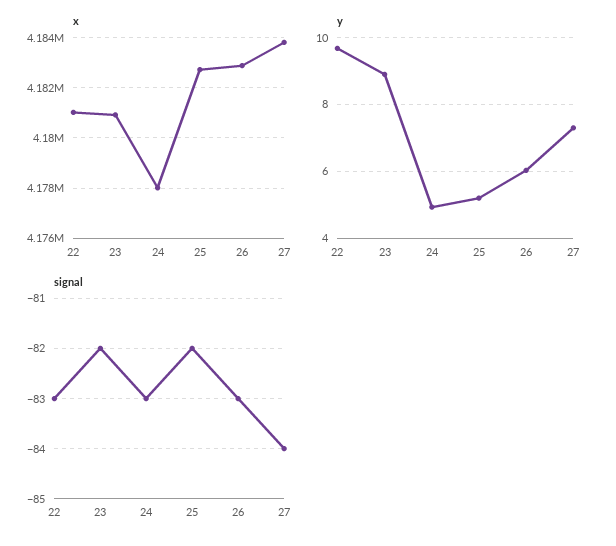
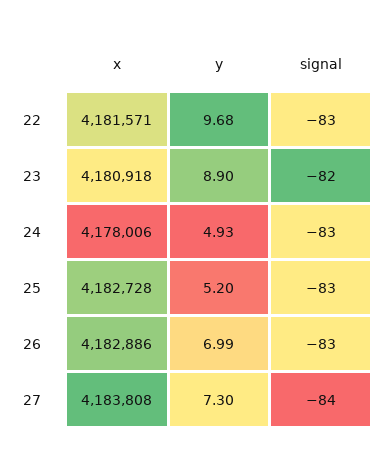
  {
    "x": {
-     "22": 4181000,
+     "22": 4181571,
      "23": 4180918,
      "24": 4178006,
      "25": 4182728,
      "26": 4182886,
      "27": 4183808
    },
    "y": {
      "22": 9.68,
      "23": 8.9,
      "24": 4.93,
      "25": 5.2,
-     "26": 6,
+     "26": 6.99,
      "27": 7.3
    },
    "signal": {
      "22": -83,
      "23": -82,
      "24": -83,
-     "25": -82,
+     "25": -83,
      "26": -83,
      "27": -84
    }
  }

